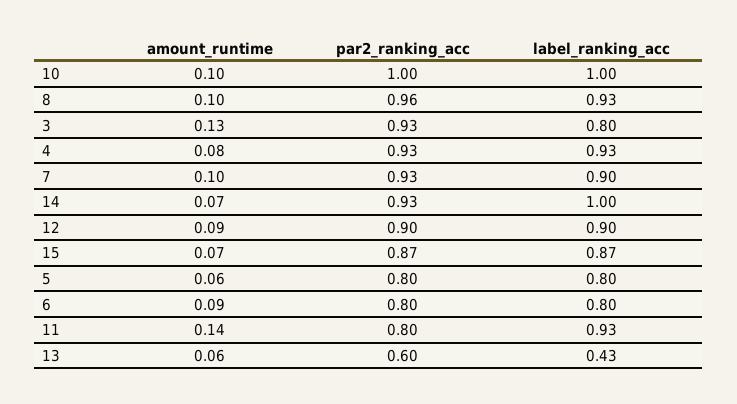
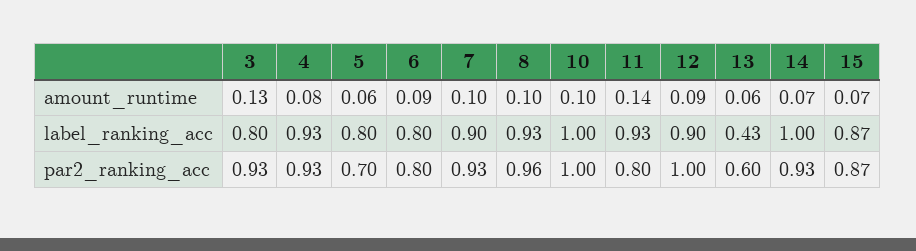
  {
    "amount_runtime": {
      "10": 0.1,
      "8": 0.1,
      "3": 0.13,
      "4": 0.08,
      "7": 0.1,
      "14": 0.07,
      "12": 0.09,
      "15": 0.07,
      "5": 0.06,
      "6": 0.09,
      "11": 0.14,
      "13": 0.06
    },
    "par2_ranking_acc": {
      "10": 1,
      "8": 0.96,
      "3": 0.93,
      "4": 0.93,
      "7": 0.93,
      "14": 0.93,
-     "12": 0.9,
+     "12": 1,
      "15": 0.87,
-     "5": 0.8,
+     "5": 0.7,
      "6": 0.8,
      "11": 0.8,
      "13": 0.6
    },
    "label_ranking_acc": {
      "10": 1,
      "8": 0.93,
      "3": 0.8,
      "4": 0.93,
      "7": 0.9,
      "14": 1,
      "12": 0.9,
      "15": 0.87,
      "5": 0.8,
      "6": 0.8,
      "11": 0.93,
      "13": 0.43
    }
  }

